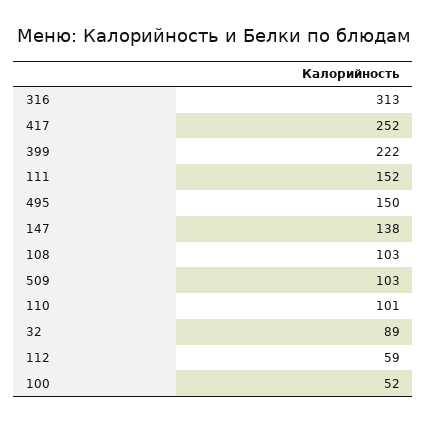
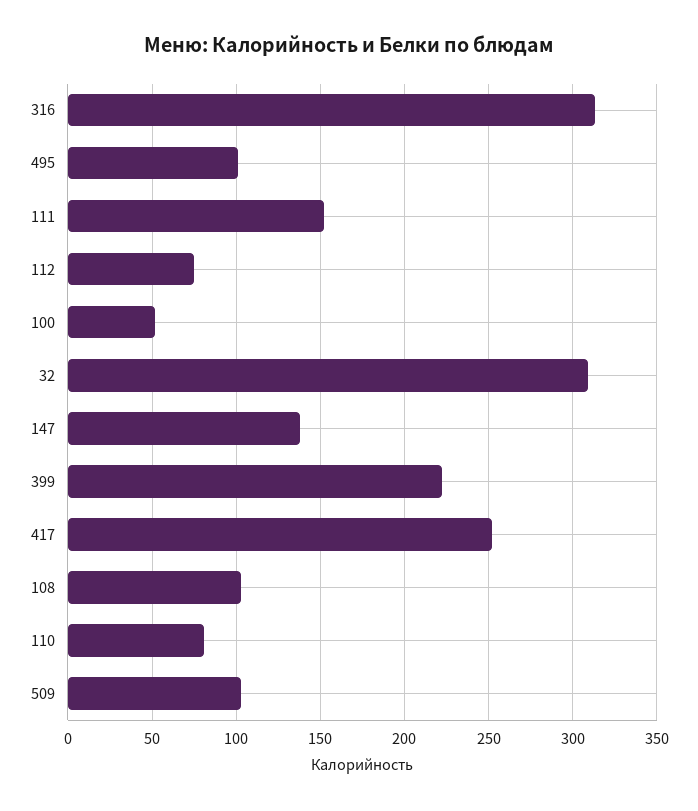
  {
    "316": 313,
    "417": 252,
    "399": 222,
    "111": 152,
-   "495": 150,
+   "495": 100,
    "147": 138,
    "108": 103,
    "509": 103,
-   "110": 101,
+   "110": 80,
-   "32": 89,
+   "32": 310,
-   "112": 59,
+   "112": 75,
    "100": 52
  }

